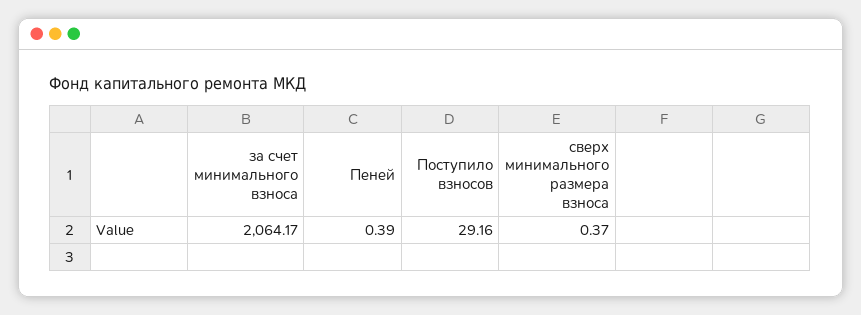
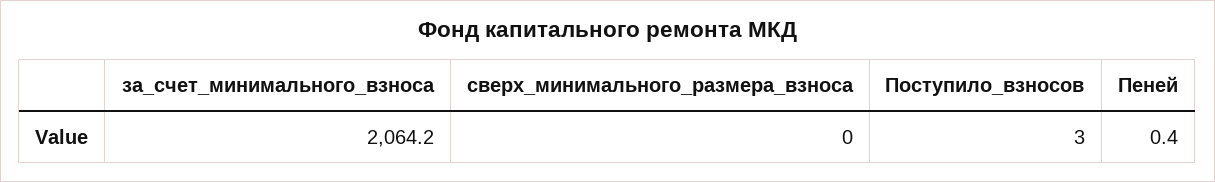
  {
    "за счет минимального взноса": 2064.17,
    "Пеней": 0.39,
-   "Поступило взносов": 29.16,
+   "Поступило взносов": 3,
-   "сверх минимального размера взноса": 0.37
+   "сверх минимального размера взноса": 0
  }

